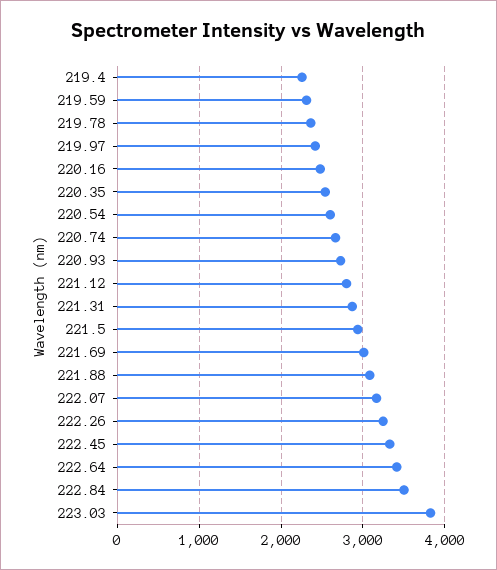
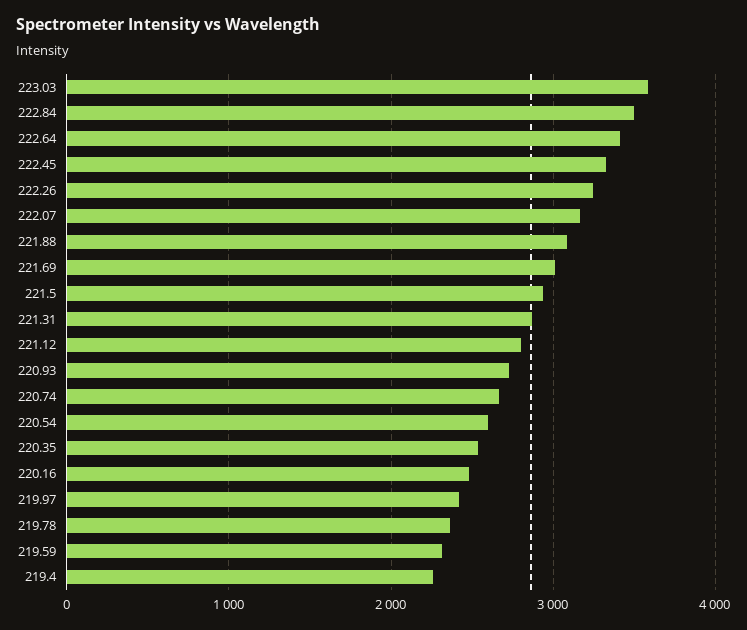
  {
    "219.4": 2300,
    "219.59": 2300,
    "219.78": 2400,
    "219.97": 2400,
    "220.16": 2500,
    "220.35": 2500,
    "220.54": 2600,
    "220.74": 2700,
    "220.93": 2700,
    "221.12": 2800,
    "221.31": 2900,
    "221.5": 2900,
    "221.69": 3000,
    "221.88": 3100,
    "222.07": 3200,
    "222.26": 3200,
    "222.45": 3300,
    "222.64": 3400,
    "222.84": 3500,
-   "223.03": 3800
+   "223.03": 3600
  }

